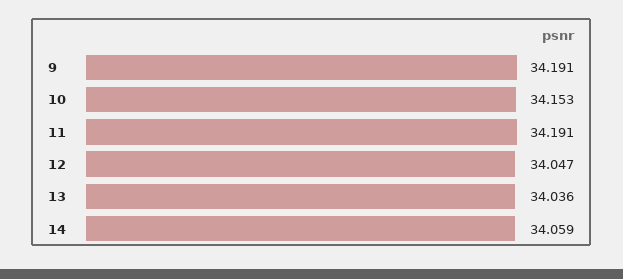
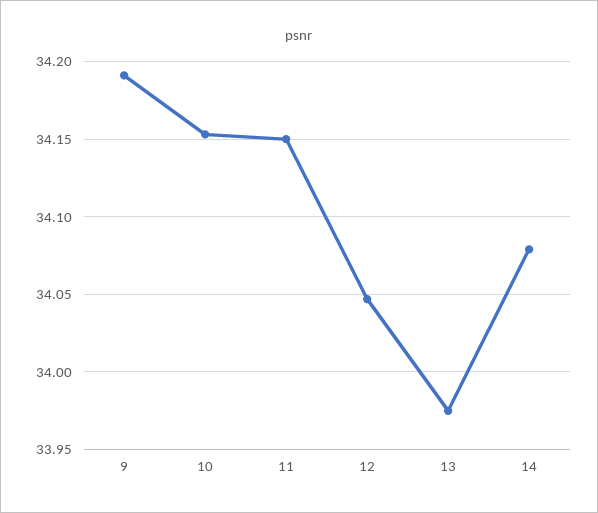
  {
    "9": 34.191,
    "10": 34.153,
-   "11": 34.191,
+   "11": 34.15,
    "12": 34.047,
-   "13": 34.036,
+   "13": 33.975,
-   "14": 34.059
+   "14": 34.08
  }

